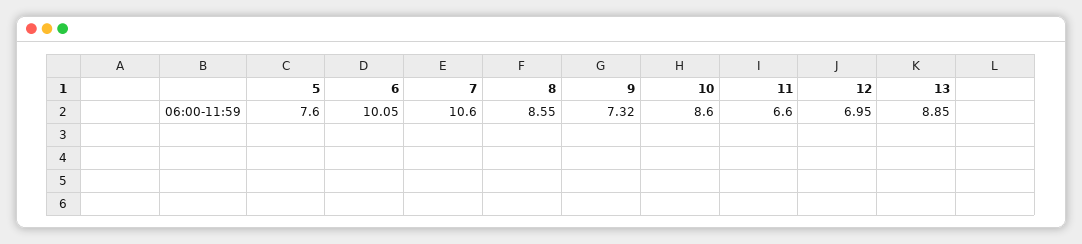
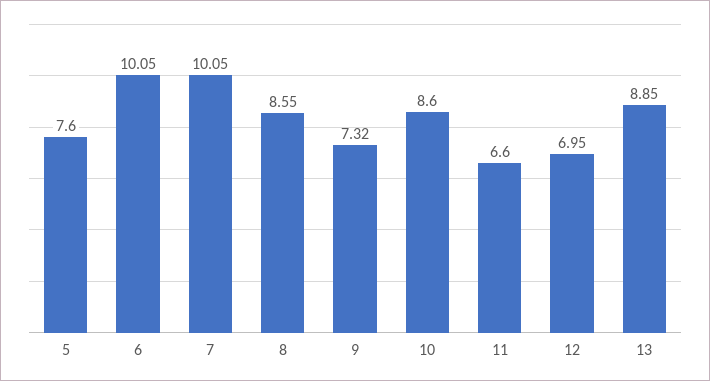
  {
    "5": 7.6,
    "6": 10.05,
-   "7": 10.6,
+   "7": 10.05,
    "8": 8.55,
    "9": 7.32,
    "10": 8.6,
    "11": 6.6,
    "12": 6.95,
    "13": 8.85
  }

